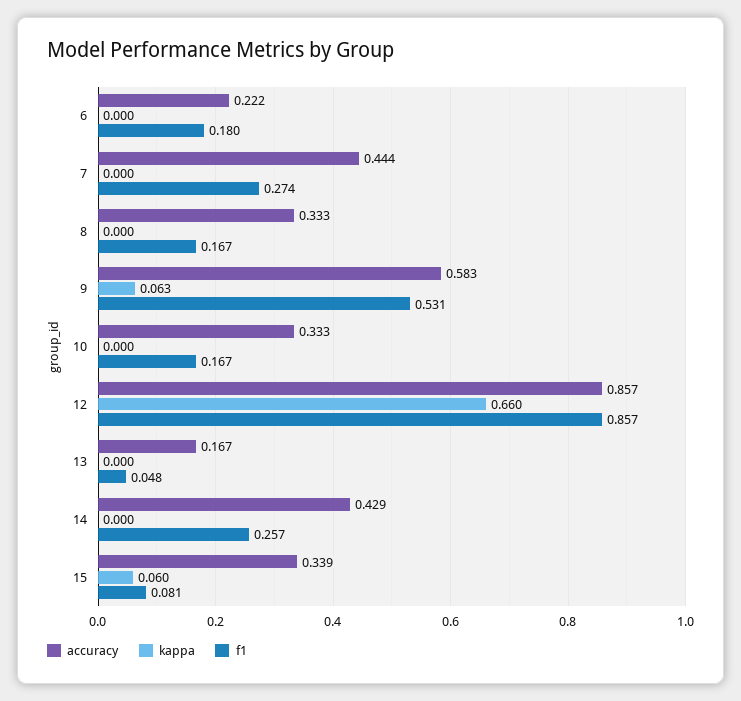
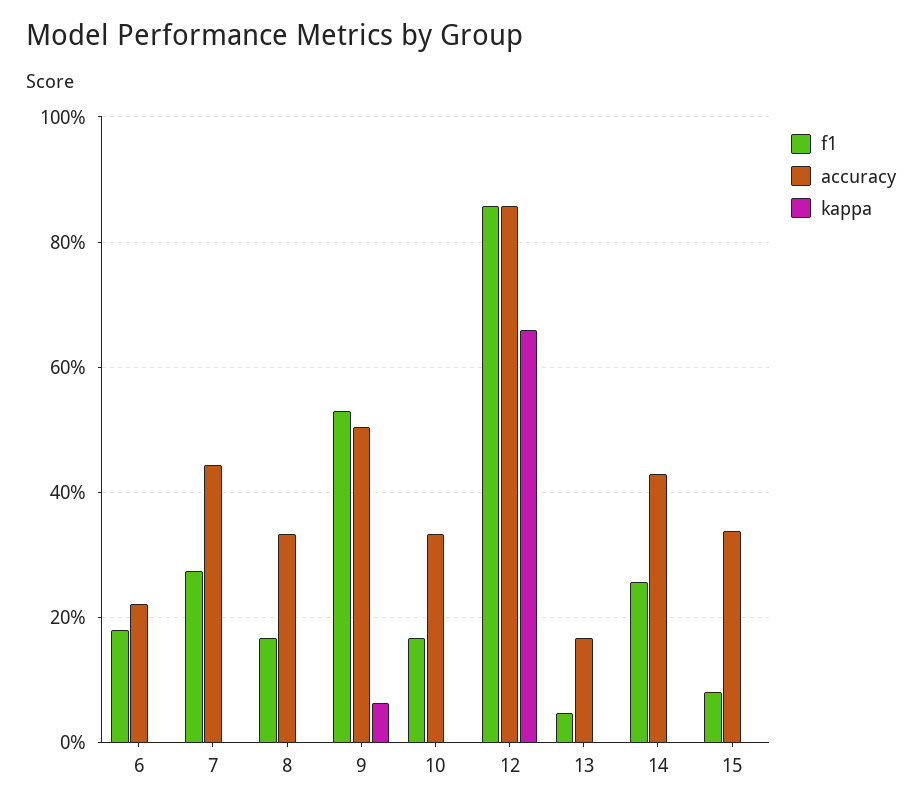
  {
    "accuracy": {
      "6": 0.222,
      "7": 0.444,
      "8": 0.333,
-     "9": 0.583,
+     "9": 0.5,
      "10": 0.333,
      "12": 0.857,
      "13": 0.167,
      "14": 0.429,
      "15": 0.339
    },
    "kappa": {
      "6": 0,
      "7": 0,
      "8": 0,
      "9": 0.063,
      "10": 0,
      "12": 0.66,
      "13": 0,
      "14": 0,
-     "15": 0.06
+     "15": 0
    },
    "f1": {
      "6": 0.18,
      "7": 0.274,
      "8": 0.167,
      "9": 0.531,
      "10": 0.167,
      "12": 0.857,
      "13": 0.048,
      "14": 0.257,
      "15": 0.081
    }
  }

